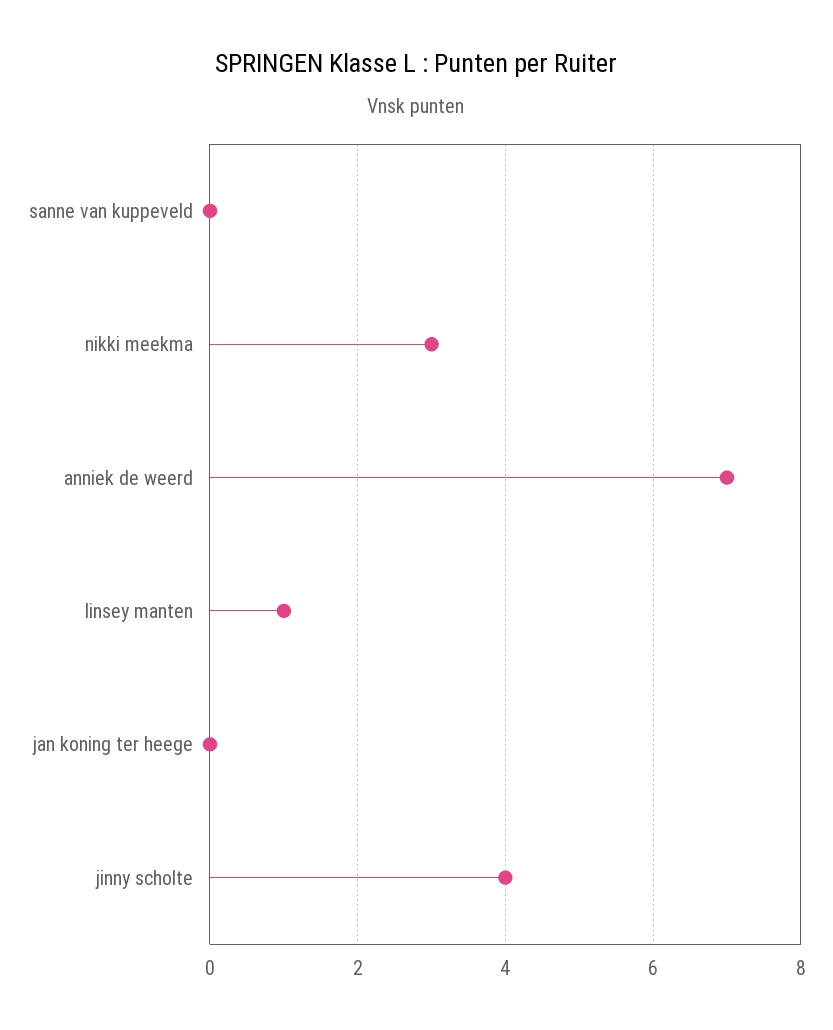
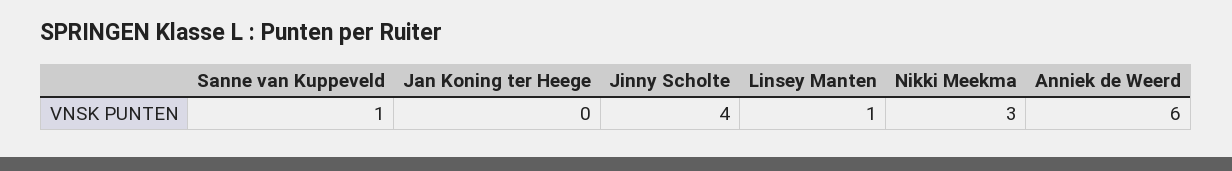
  {
-   "sanne van kuppeveld": 0,
+   "sanne van kuppeveld": 1,
    "nikki meekma": 3,
-   "anniek de weerd": 7,
+   "anniek de weerd": 6,
    "linsey manten": 1,
    "jan koning ter heege": 0,
    "jinny scholte": 4
  }

